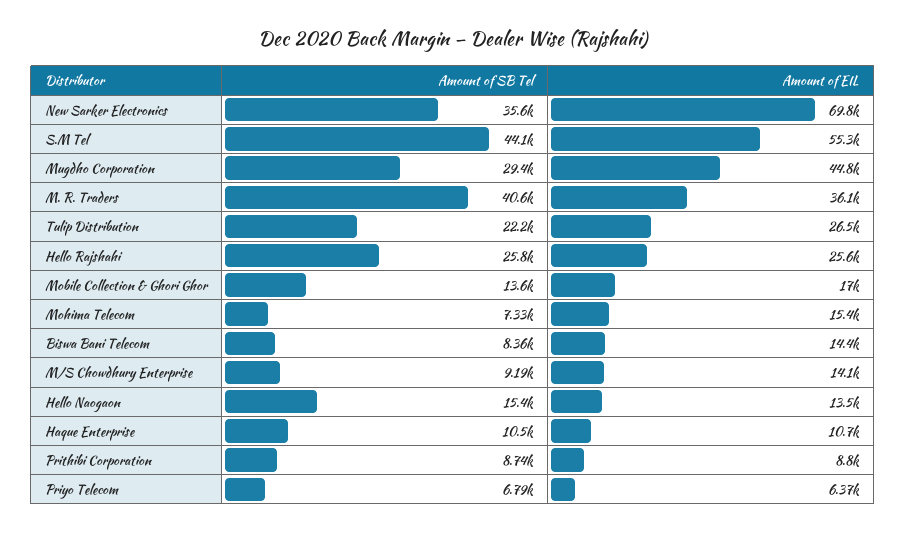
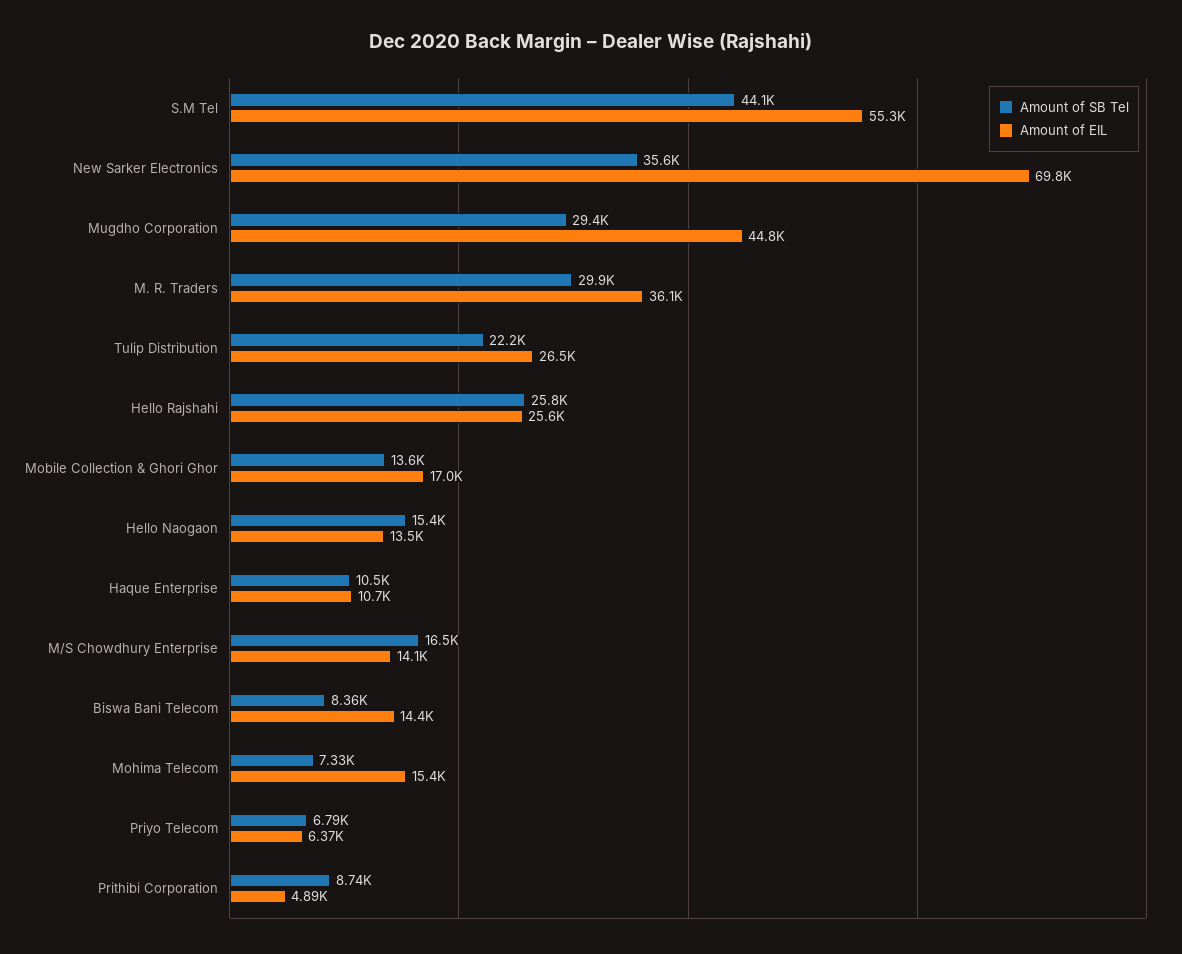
  {
    "Amount of SB Tel": {
      "New Sarker Electronics": 35600,
      "S.M Tel": 44100,
      "Mugdho Corporation": 29400,
-     "M. R. Traders": 40600,
+     "M. R. Traders": 29900,
      "Tulip Distribution": 22200,
      "Hello Rajshahi": 25800,
      "Mobile Collection & Ghori Ghor": 13600,
      "Mohima Telecom": 7330,
      "Biswa Bani Telecom": 8360,
-     "M/S Chowdhury Enterprise": 9190,
+     "M/S Chowdhury Enterprise": 16500,
      "Hello Naogaon": 15400,
      "Haque Enterprise": 10500,
      "Prithibi Corporation": 8740,
      "Priyo Telecom": 6790
    },
    "Amount of EIL": {
      "New Sarker Electronics": 69800,
      "S.M Tel": 55300,
      "Mugdho Corporation": 44800,
      "M. R. Traders": 36100,
      "Tulip Distribution": 26500,
      "Hello Rajshahi": 25600,
      "Mobile Collection & Ghori Ghor": 17000,
      "Mohima Telecom": 15400,
      "Biswa Bani Telecom": 14400,
      "M/S Chowdhury Enterprise": 14100,
      "Hello Naogaon": 13500,
      "Haque Enterprise": 10700,
-     "Prithibi Corporation": 8800,
+     "Prithibi Corporation": 4890,
      "Priyo Telecom": 6370
    }
  }

